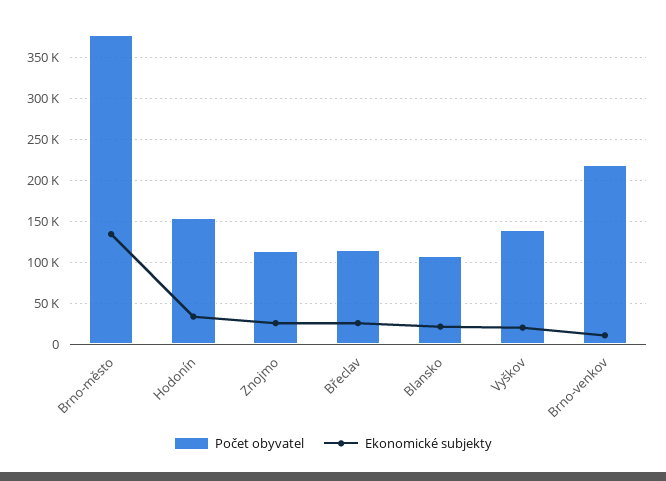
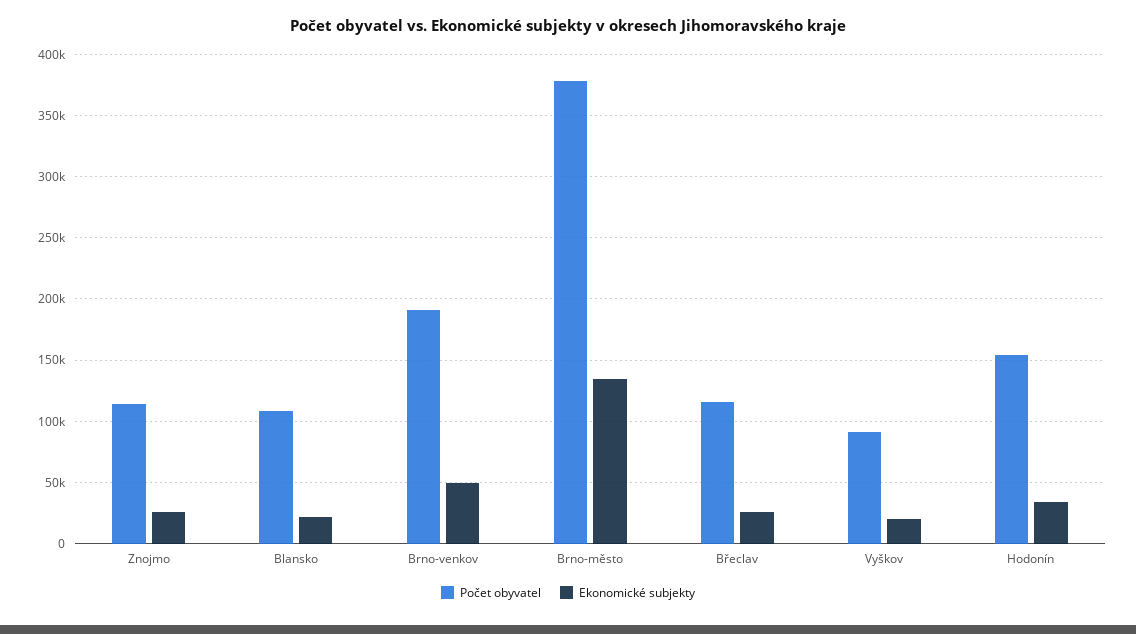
  {
    "Počet obyvatel": {
      "Brno-město": 380000,
      "Hodonín": 155000,
      "Znojmo": 115000,
      "Břeclav": 115000,
      "Blansko": 110000,
-     "Vyškov": 140000,
+     "Vyškov": 90000,
-     "Brno-venkov": 220000
+     "Brno-venkov": 190000
    },
    "Ekonomické subjekty": {
      "Brno-město": 135000,
      "Hodonín": 35000,
      "Znojmo": 25000,
      "Břeclav": 25000,
      "Blansko": 20000,
      "Vyškov": 20000,
-     "Brno-venkov": 10000
+     "Brno-venkov": 50000
    }
  }

